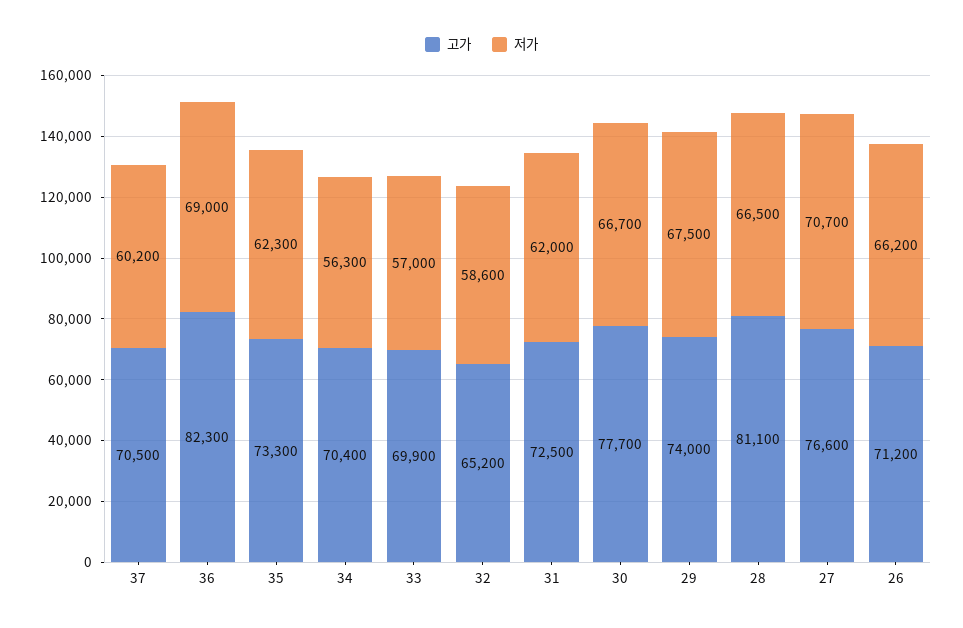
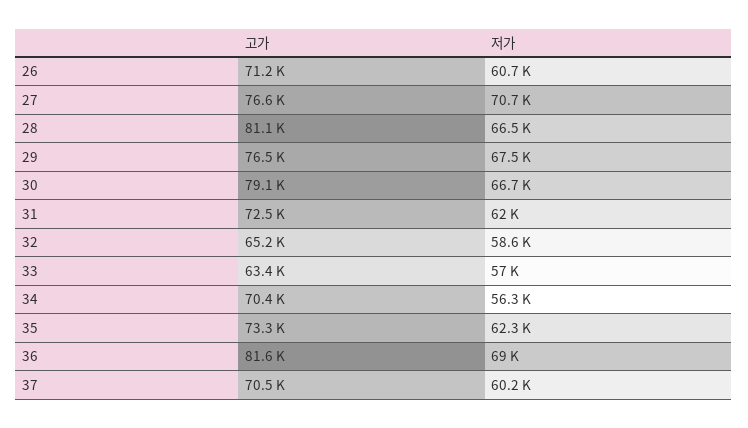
  {
    "고가": {
      "37": 70500,
-     "36": 82300,
+     "36": 81600,
      "35": 73300,
      "34": 70400,
-     "33": 69900,
+     "33": 63400,
      "32": 65200,
      "31": 72500,
-     "30": 77700,
+     "30": 79100,
-     "29": 74000,
+     "29": 76500,
      "28": 81100,
      "27": 76600,
      "26": 71200
    },
    "저가": {
      "37": 60200,
      "36": 69000,
      "35": 62300,
      "34": 56300,
      "33": 57000,
      "32": 58600,
      "31": 62000,
      "30": 66700,
      "29": 67500,
      "28": 66500,
      "27": 70700,
-     "26": 66200
+     "26": 60700
    }
  }

